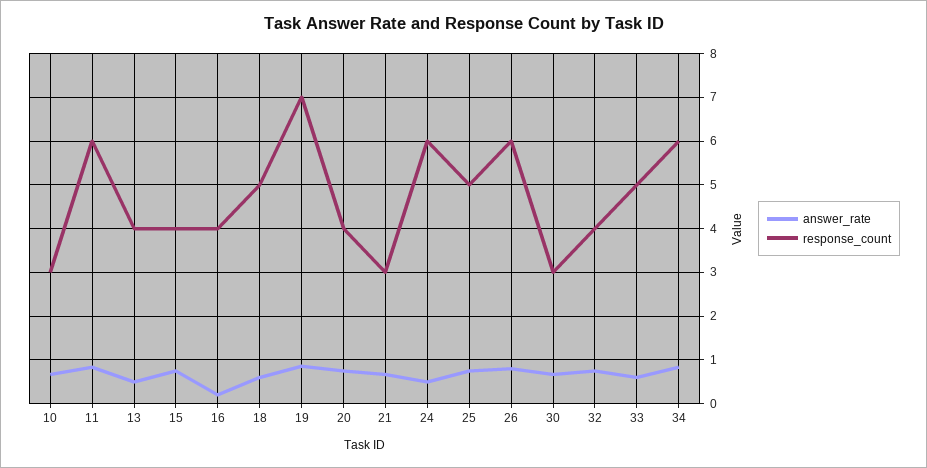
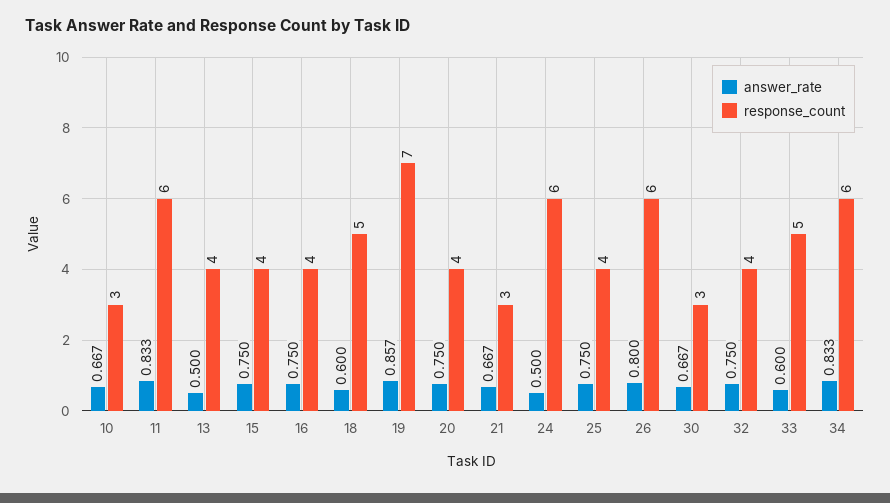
  {
    "answer_rate": {
      "10": 0.667,
      "11": 0.833,
      "13": 0.5,
      "15": 0.75,
-     "16": 0.2,
+     "16": 0.75,
      "18": 0.6,
      "19": 0.857,
      "20": 0.75,
      "21": 0.667,
      "24": 0.5,
      "25": 0.75,
      "26": 0.8,
      "30": 0.667,
      "32": 0.75,
      "33": 0.6,
      "34": 0.833
    },
    "response_count": {
      "10": 3,
      "11": 6,
      "13": 4,
      "15": 4,
      "16": 4,
      "18": 5,
      "19": 7,
      "20": 4,
      "21": 3,
      "24": 6,
-     "25": 5,
+     "25": 4,
      "26": 6,
      "30": 3,
      "32": 4,
      "33": 5,
      "34": 6
    }
  }

